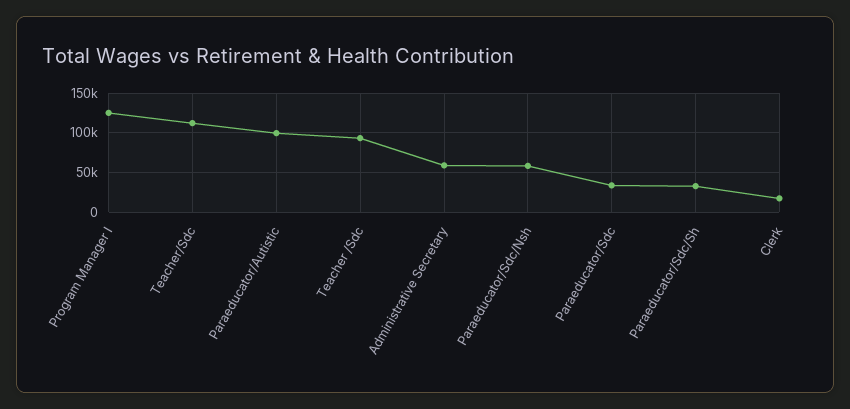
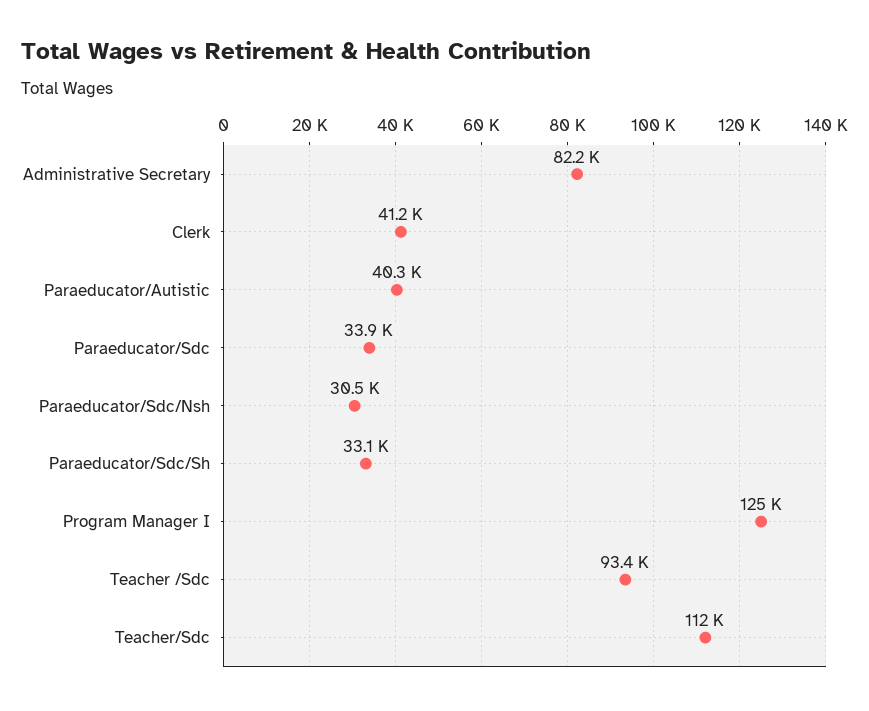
  {
    "Program Manager I": 125000,
    "Teacher/Sdc": 112000,
-   "Paraeducator/Autistic": 100000,
+   "Paraeducator/Autistic": 40300,
    "Teacher /Sdc": 93400,
-   "Administrative Secretary": 60000,
+   "Administrative Secretary": 82200,
-   "Paraeducator/Sdc/Nsh": 60000,
+   "Paraeducator/Sdc/Nsh": 30500,
    "Paraeducator/Sdc": 33900,
    "Paraeducator/Sdc/Sh": 33100,
-   "Clerk": 20000
+   "Clerk": 41200
  }

